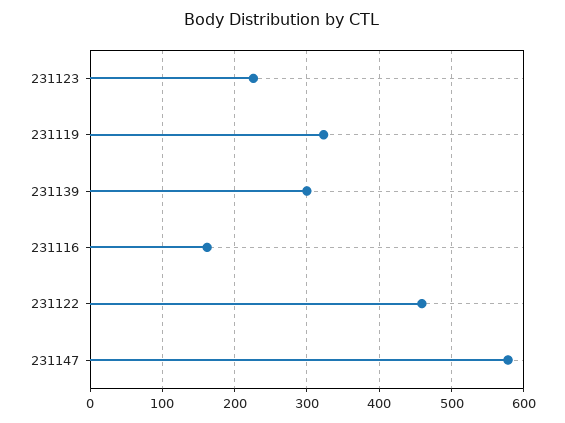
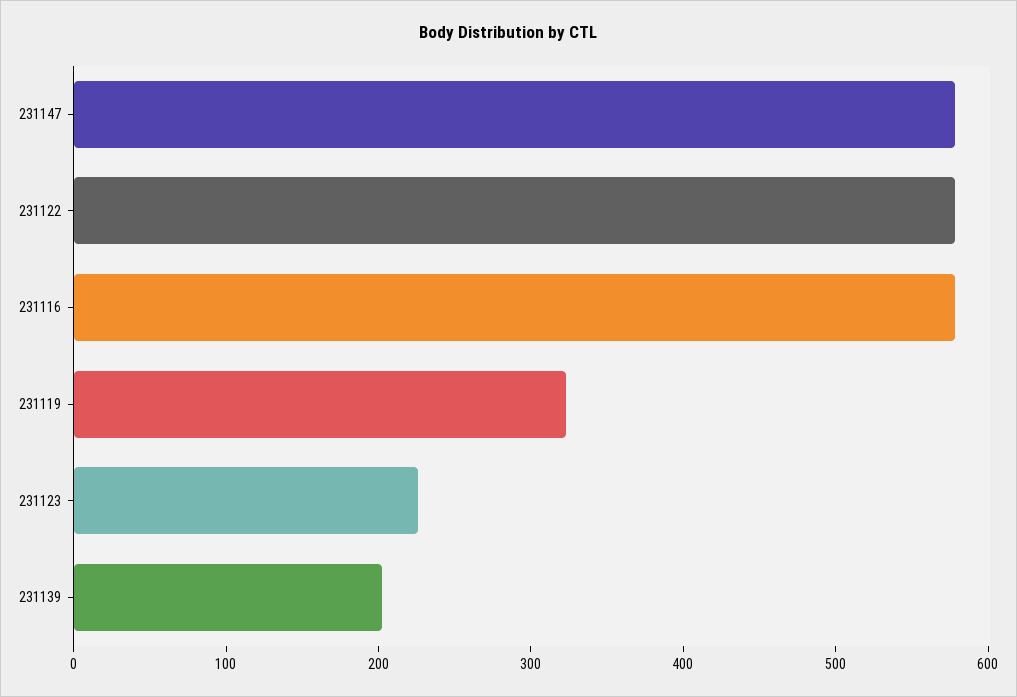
  {
    "231123": 230,
    "231119": 320,
-   "231139": 300,
+   "231139": 200,
-   "231116": 160,
+   "231116": 580,
-   "231122": 460,
+   "231122": 580,
    "231147": 580
  }

